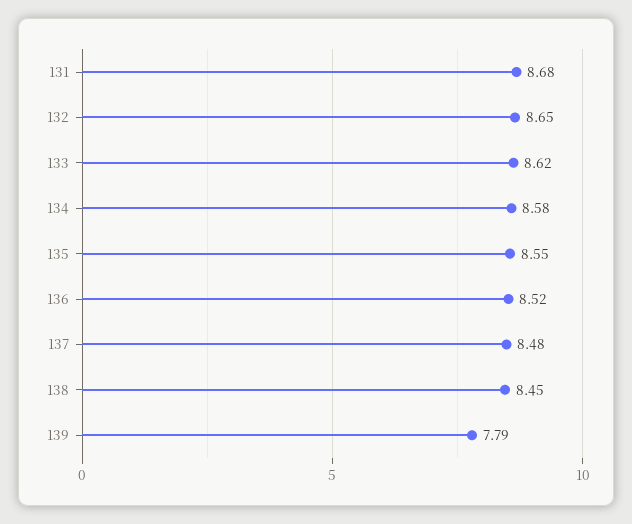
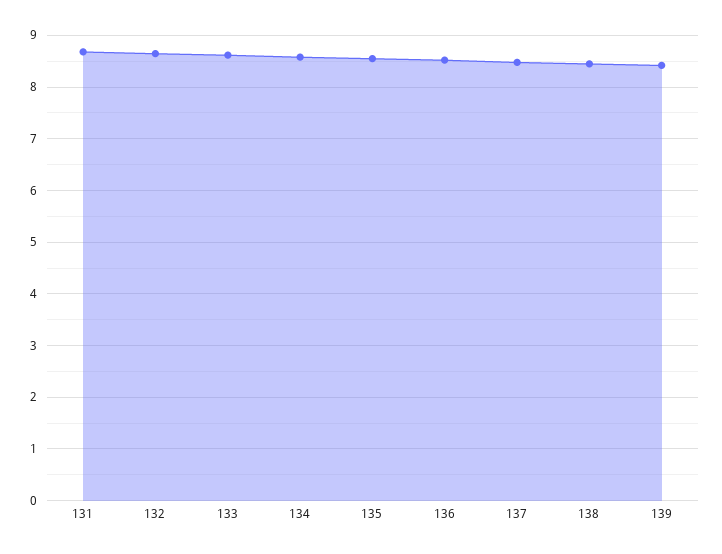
  {
    "131": 8.68,
    "132": 8.65,
    "133": 8.62,
    "134": 8.58,
    "135": 8.55,
    "136": 8.52,
    "137": 8.48,
    "138": 8.45,
-   "139": 7.79
+   "139": 8.4
  }

